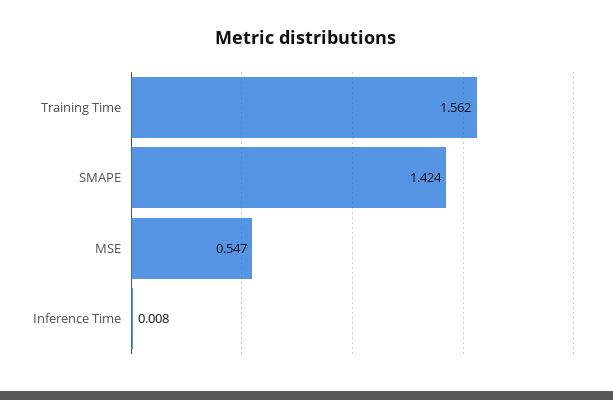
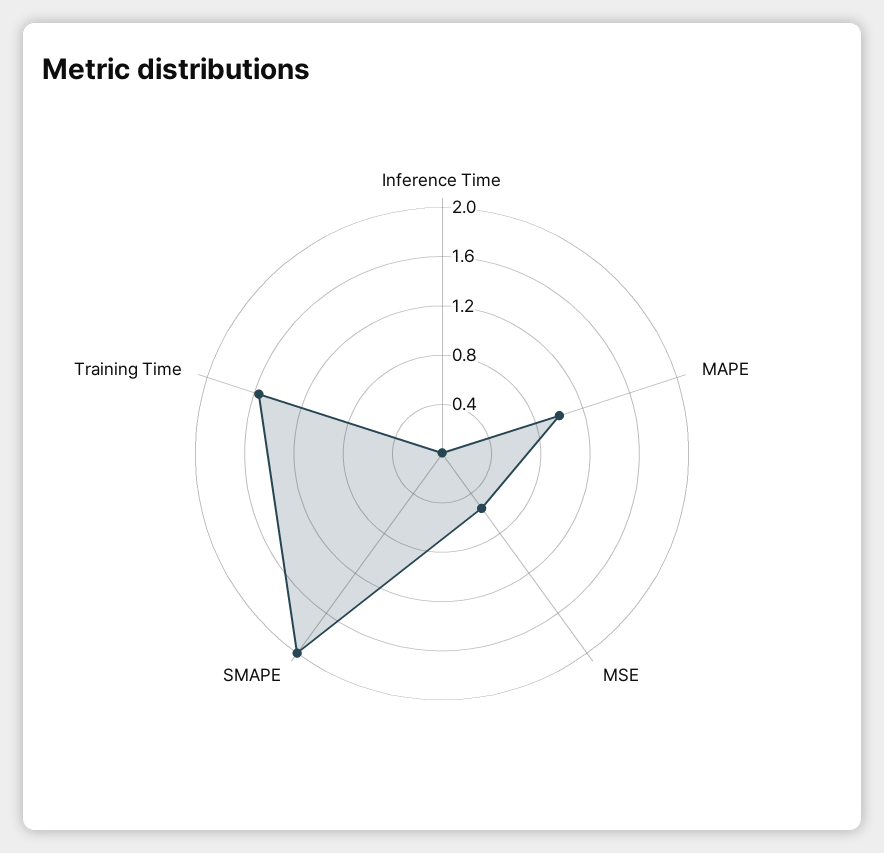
  {
    "Training Time": 1.562,
-   "SMAPE": 1.424,
+   "SMAPE": 2,
    "MSE": 0.547,
-   "Inference Time": 0.008
+   "Inference Time": 0.008,
+   "MAPE": 1
  }

